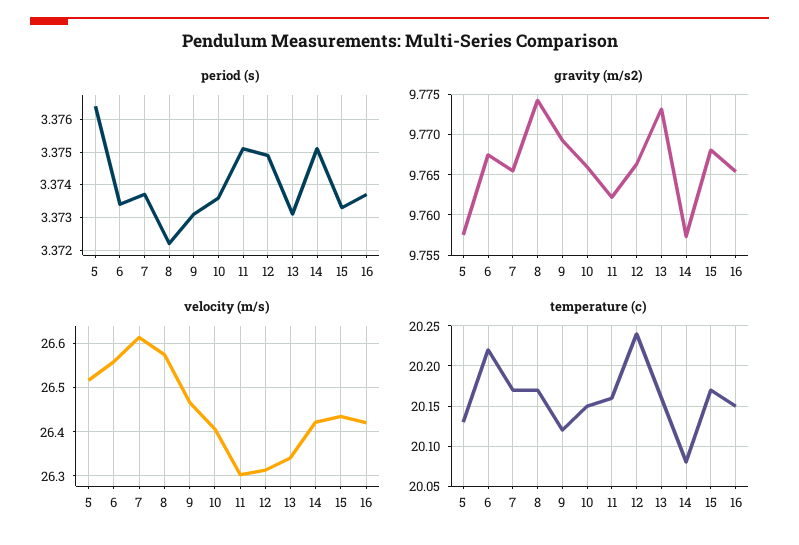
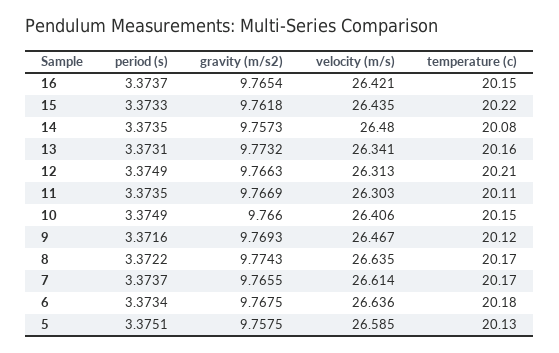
  {
    "period (s)": {
-     "5": 3.3765,
+     "5": 3.3751,
      "6": 3.3734,
      "7": 3.3737,
      "8": 3.3722,
-     "9": 3.373,
+     "9": 3.3716,
-     "10": 3.3735,
+     "10": 3.3749,
-     "11": 3.375,
+     "11": 3.3735,
      "12": 3.3749,
      "13": 3.3731,
-     "14": 3.375,
+     "14": 3.3735,
      "15": 3.3733,
      "16": 3.3737
    },
    "gravity (m/s2)": {
      "5": 9.7575,
      "6": 9.7675,
      "7": 9.7655,
      "8": 9.7743,
      "9": 9.7693,
      "10": 9.766,
-     "11": 9.762,
+     "11": 9.7669,
      "12": 9.7663,
      "13": 9.7732,
      "14": 9.7573,
-     "15": 9.768,
+     "15": 9.7618,
      "16": 9.7654
    },
    "velocity (m/s)": {
-     "5": 26.52,
+     "5": 26.585,
-     "6": 26.56,
+     "6": 26.636,
      "7": 26.614,
-     "8": 26.58,
+     "8": 26.635,
      "9": 26.467,
      "10": 26.406,
      "11": 26.303,
      "12": 26.313,
      "13": 26.341,
-     "14": 26.42,
+     "14": 26.48,
      "15": 26.435,
      "16": 26.421
    },
    "temperature (c)": {
      "5": 20.13,
-     "6": 20.22,
+     "6": 20.18,
      "7": 20.17,
      "8": 20.17,
      "9": 20.12,
      "10": 20.15,
-     "11": 20.16,
+     "11": 20.11,
-     "12": 20.24,
+     "12": 20.21,
      "13": 20.16,
      "14": 20.08,
-     "15": 20.17,
+     "15": 20.22,
      "16": 20.15
    }
  }

